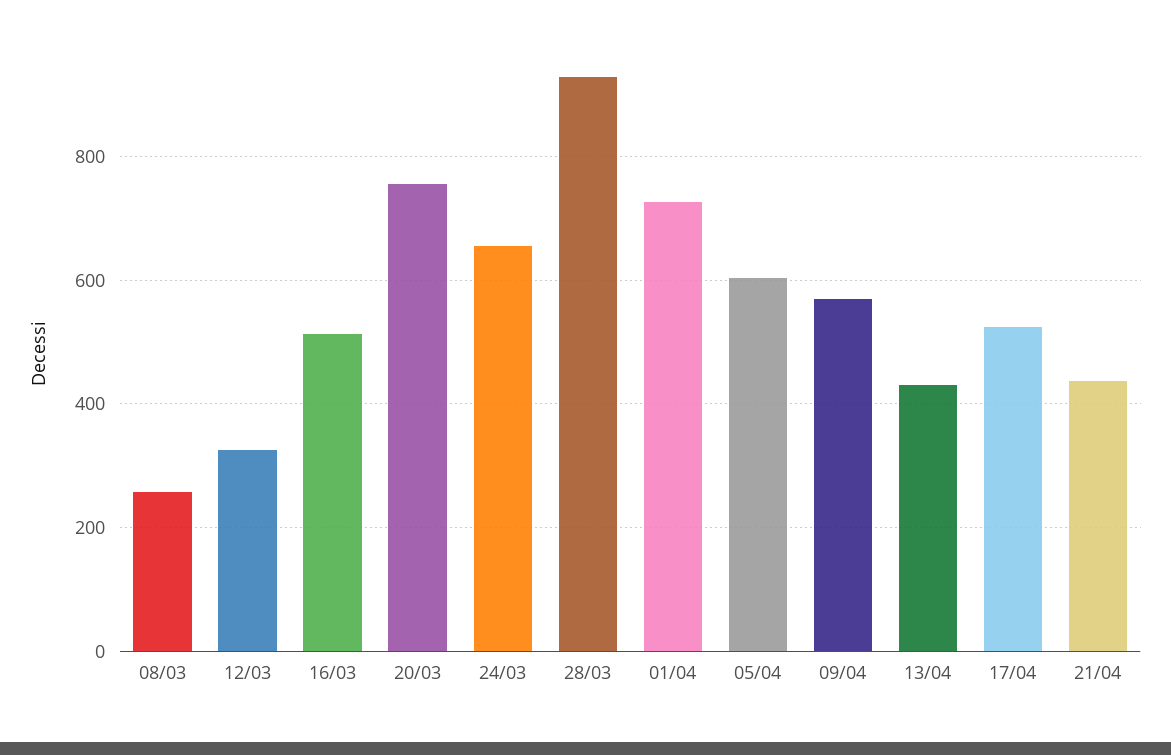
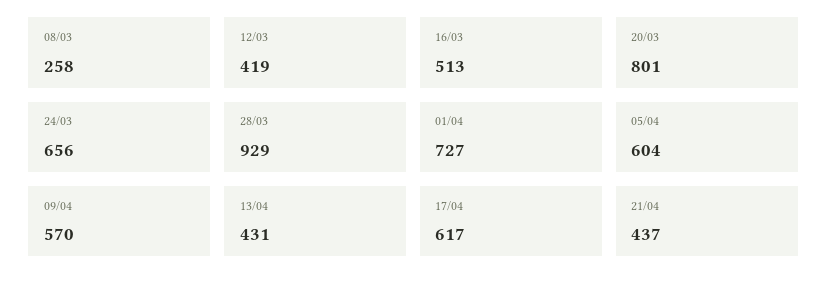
  {
    "08/03": 258,
-   "12/03": 320,
+   "12/03": 419,
    "16/03": 513,
-   "20/03": 760,
+   "20/03": 801,
    "24/03": 656,
    "28/03": 929,
    "01/04": 727,
    "05/04": 604,
    "09/04": 570,
    "13/04": 431,
-   "17/04": 520,
+   "17/04": 617,
    "21/04": 437
  }

